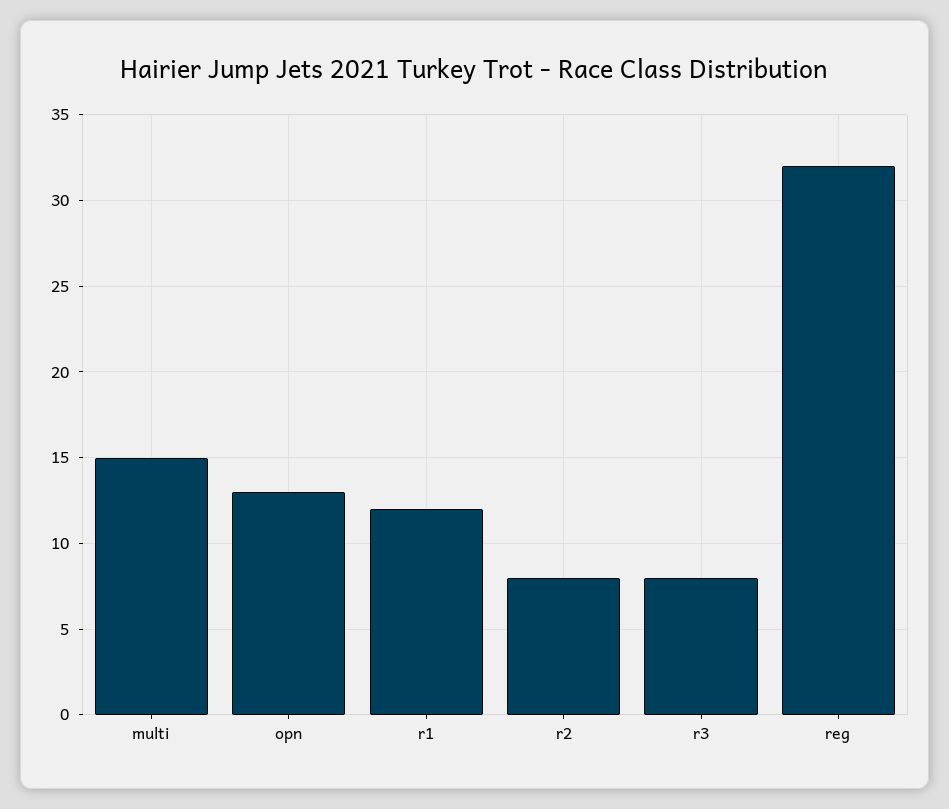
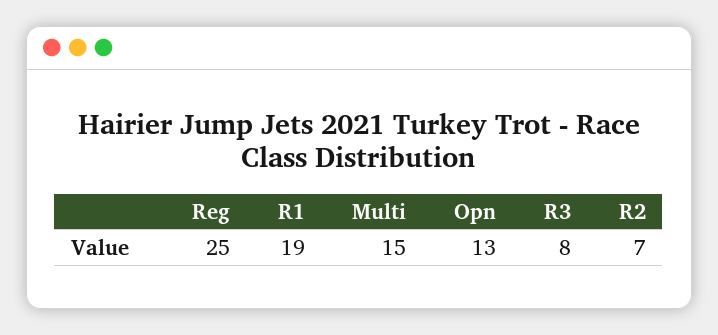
  {
    "multi": 15,
    "opn": 13,
-   "r1": 12,
+   "r1": 19,
-   "r2": 8,
+   "r2": 7,
    "r3": 8,
-   "reg": 32
+   "reg": 25
  }

